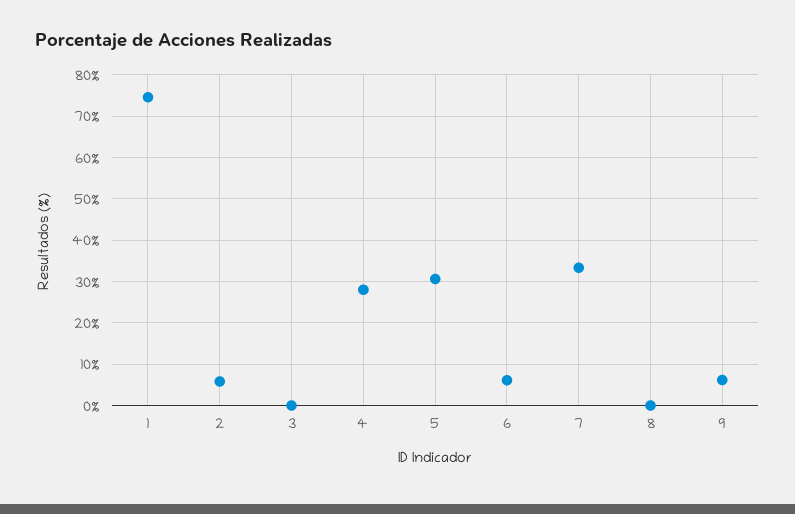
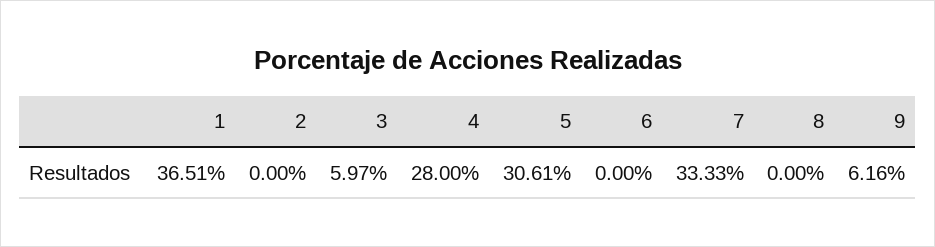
  {
-   "1": 74,
+   "1": 36.51,
-   "2": 6,
+   "2": 0,
-   "3": 0,
+   "3": 5.97,
    "4": 28,
    "5": 30.61,
-   "6": 6,
+   "6": 0,
    "7": 33.33,
    "8": 0,
    "9": 6.16
  }

